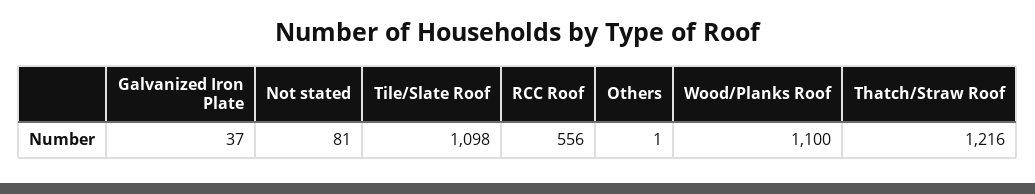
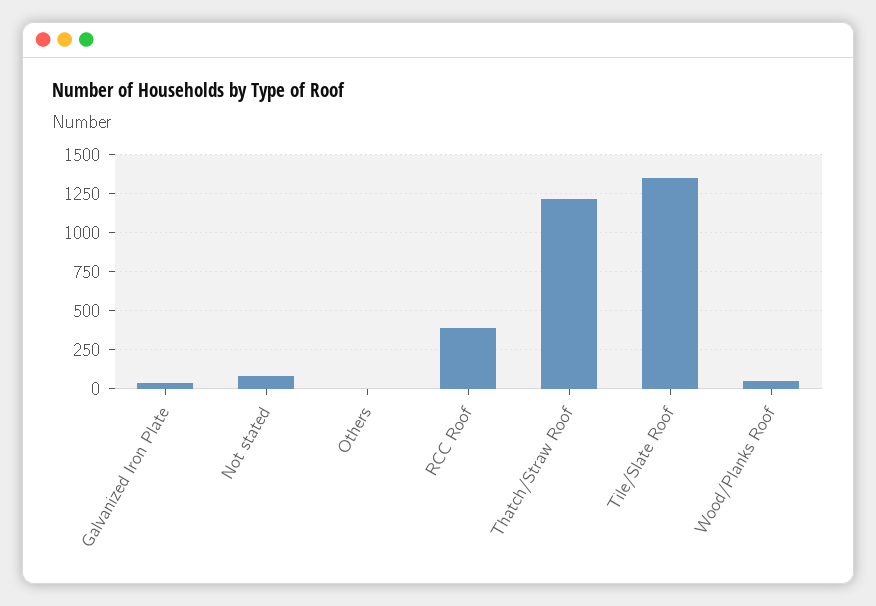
  {
    "Galvanized Iron Plate": 37,
    "Not stated": 81,
-   "Tile/Slate Roof": 1098,
+   "Tile/Slate Roof": 1350,
-   "RCC Roof": 556,
+   "RCC Roof": 400,
    "Others": 1,
-   "Wood/Planks Roof": 1100,
+   "Wood/Planks Roof": 50,
    "Thatch/Straw Roof": 1216
  }

